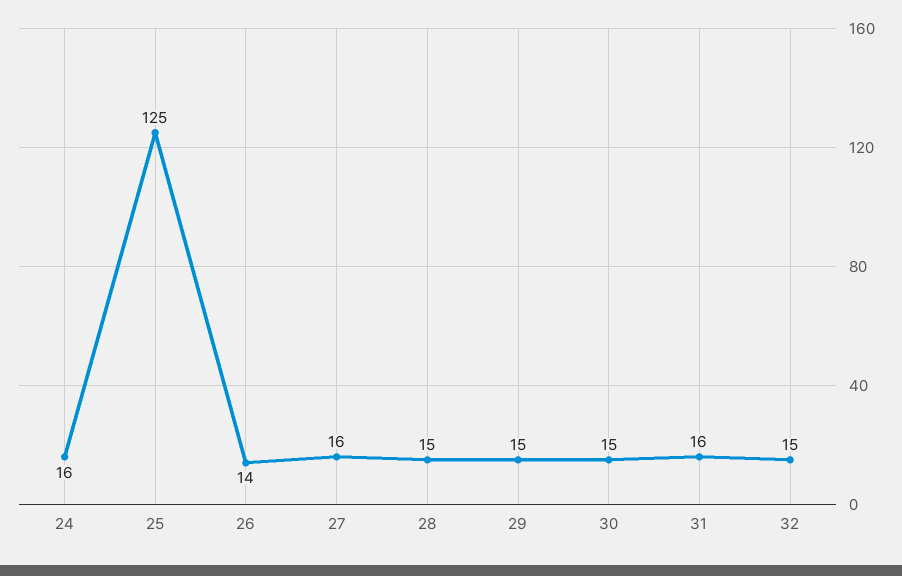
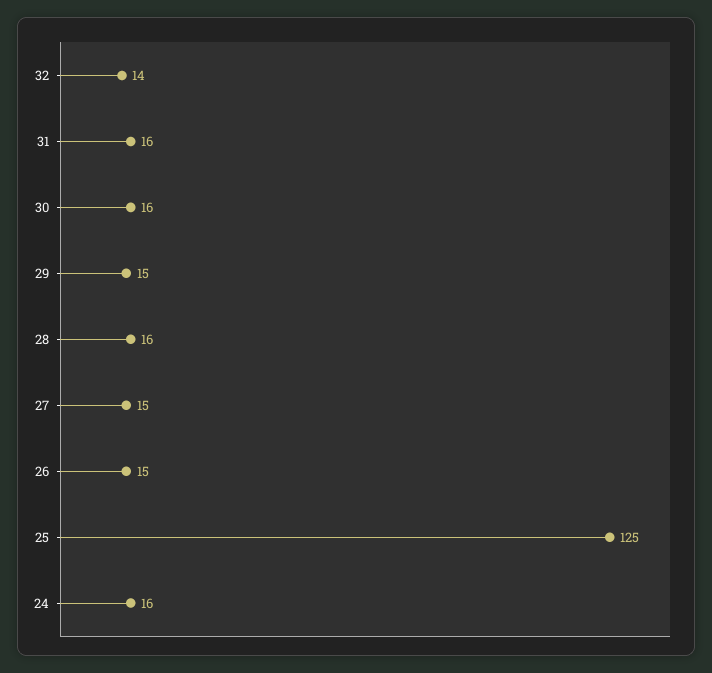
  {
    "24": 16,
    "25": 125,
-   "26": 14,
+   "26": 15,
-   "27": 16,
+   "27": 15,
-   "28": 15,
+   "28": 16,
    "29": 15,
-   "30": 15,
+   "30": 16,
    "31": 16,
-   "32": 15
+   "32": 14
  }

